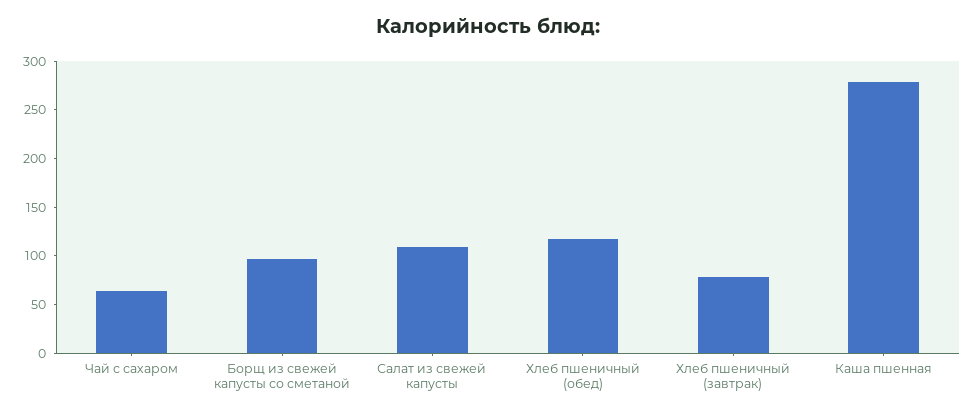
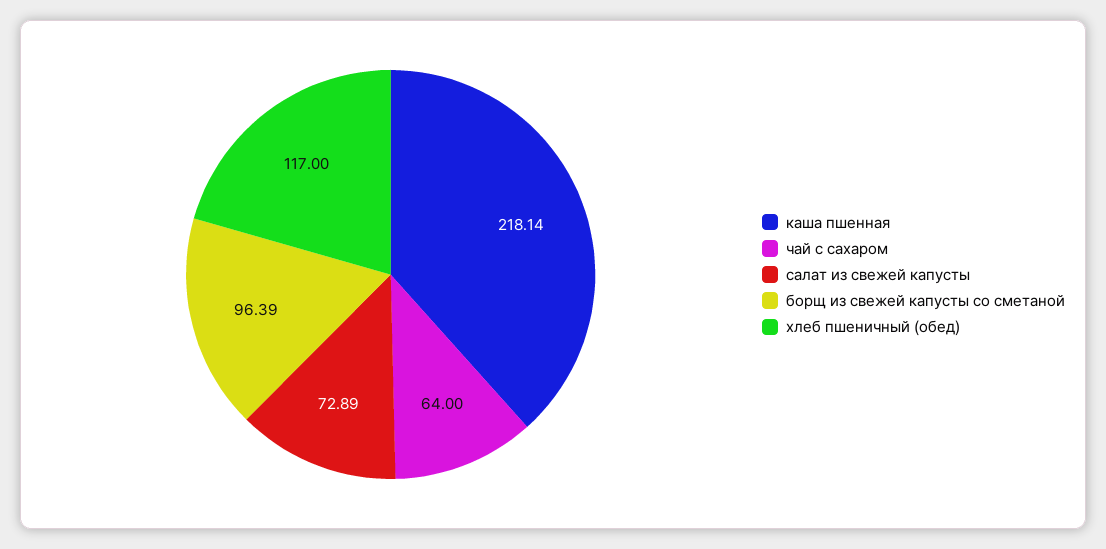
  {
    "Чай с сахаром": 64,
    "Борщ из свежей капусты со сметаной": 96.39,
-   "Салат из свежей капусты": 110,
+   "Салат из свежей капусты": 72.89,
    "Хлеб пшеничный (обед)": 117,
-   "Хлеб пшеничный (завтрак)": 80,
-   "Каша пшенная": 280
+   "Каша пшенная": 218.14
  }

